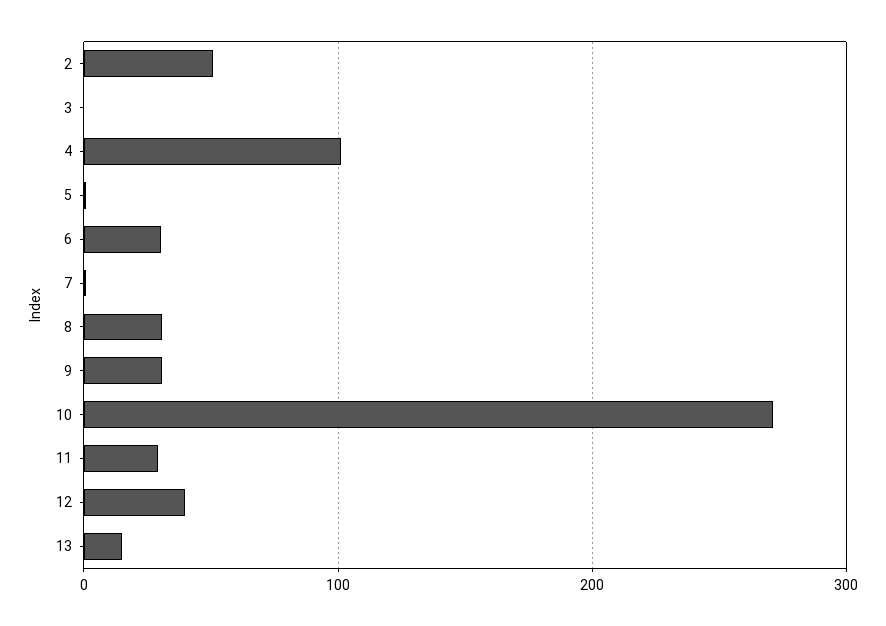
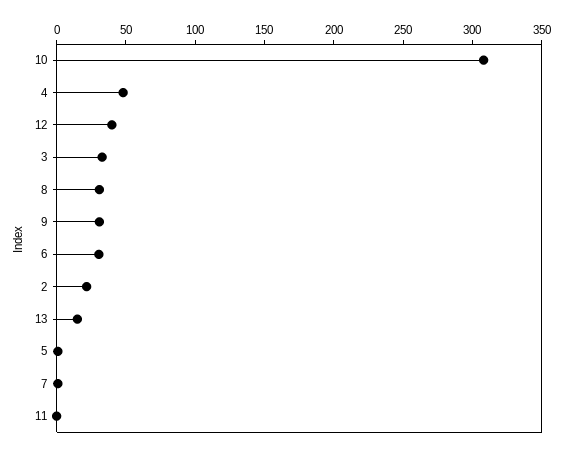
  {
-   "2": 50,
+   "2": 20,
-   "3": 0,
+   "3": 30,
-   "4": 100,
+   "4": 50,
    "5": 0,
    "6": 30,
    "7": 0,
    "8": 30,
    "9": 30,
-   "10": 270,
+   "10": 310,
-   "11": 30,
+   "11": 0,
    "12": 40,
    "13": 20
  }

